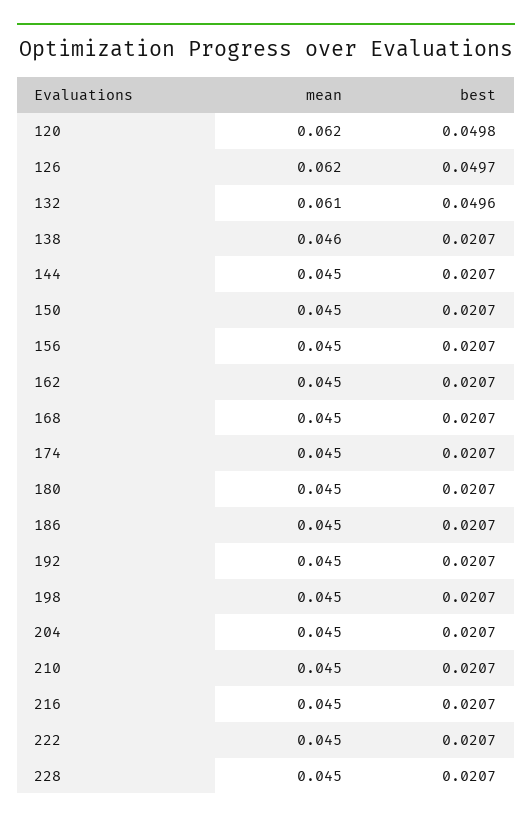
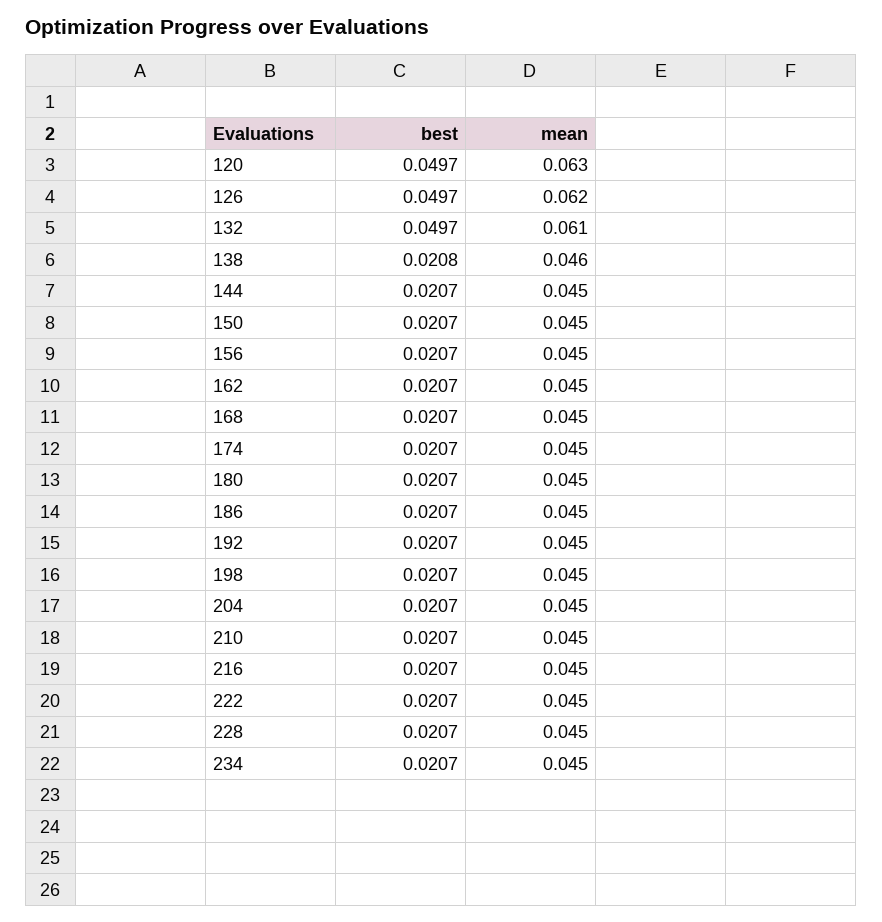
  {
    "mean": {
-     "120": 0.062,
+     "120": 0.063,
      "126": 0.062,
      "132": 0.061,
      "138": 0.046,
      "144": 0.045,
      "150": 0.045,
      "156": 0.045,
      "162": 0.045,
      "168": 0.045,
      "174": 0.045,
      "180": 0.045,
      "186": 0.045,
      "192": 0.045,
      "198": 0.045,
      "204": 0.045,
      "210": 0.045,
      "216": 0.045,
      "222": 0.045,
-     "228": 0.045
+     "228": 0.045,
+     "234": 0.045
    },
    "best": {
-     "120": 0.0498,
+     "120": 0.0497,
      "126": 0.0497,
-     "132": 0.0496,
+     "132": 0.0497,
-     "138": 0.0207,
+     "138": 0.0208,
      "144": 0.0207,
      "150": 0.0207,
      "156": 0.0207,
      "162": 0.0207,
      "168": 0.0207,
      "174": 0.0207,
      "180": 0.0207,
      "186": 0.0207,
      "192": 0.0207,
      "198": 0.0207,
      "204": 0.0207,
      "210": 0.0207,
      "216": 0.0207,
      "222": 0.0207,
-     "228": 0.0207
+     "228": 0.0207,
+     "234": 0.0207
    }
  }

